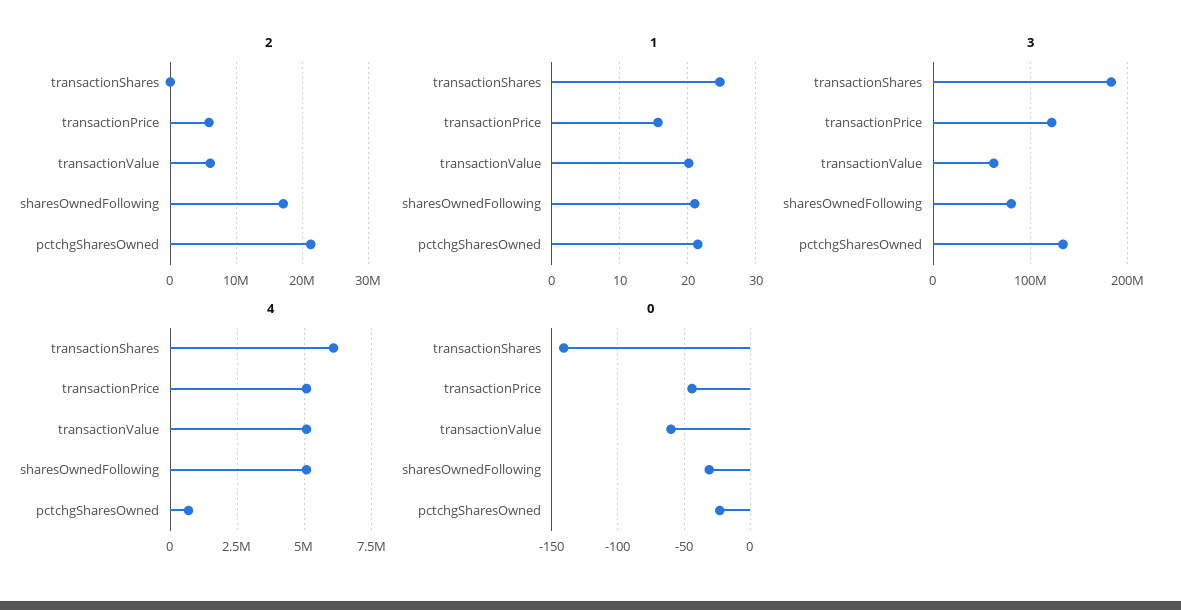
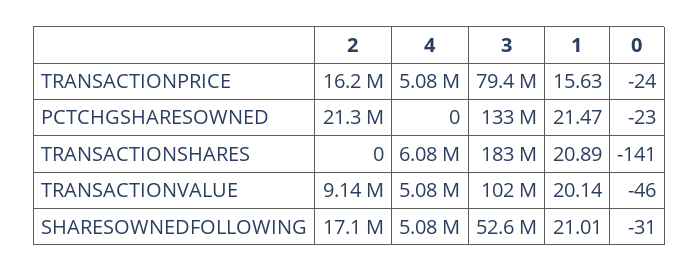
  {
    "2": {
      "transactionShares": 0,
-     "transactionPrice": 6000000,
+     "transactionPrice": 16200000,
-     "transactionValue": 6000000,
+     "transactionValue": 9140000,
      "sharesOwnedFollowing": 17100000,
      "pctchgSharesOwned": 21300000
    },
    "1": {
-     "transactionShares": 25,
+     "transactionShares": 20.89,
      "transactionPrice": 15.63,
      "transactionValue": 20.14,
      "sharesOwnedFollowing": 21.01,
      "pctchgSharesOwned": 21.47
    },
    "3": {
      "transactionShares": 183000000,
-     "transactionPrice": 120000000,
+     "transactionPrice": 79400000,
-     "transactionValue": 60000000,
+     "transactionValue": 102000000,
-     "sharesOwnedFollowing": 80000000,
+     "sharesOwnedFollowing": 52600000,
      "pctchgSharesOwned": 133000000
    },
    "4": {
      "transactionShares": 6080000,
      "transactionPrice": 5080000,
      "transactionValue": 5080000,
      "sharesOwnedFollowing": 5080000,
-     "pctchgSharesOwned": 750000
+     "pctchgSharesOwned": 0
    },
    "0": {
      "transactionShares": -141,
-     "transactionPrice": -45,
+     "transactionPrice": -24,
-     "transactionValue": -60,
+     "transactionValue": -46,
      "sharesOwnedFollowing": -31,
      "pctchgSharesOwned": -23
    }
  }

